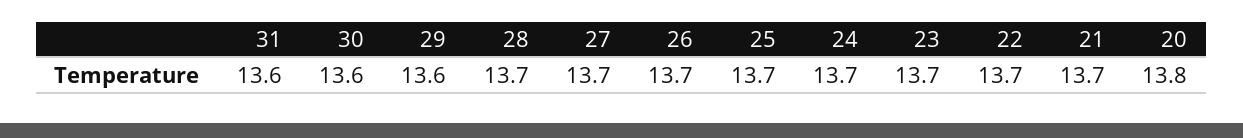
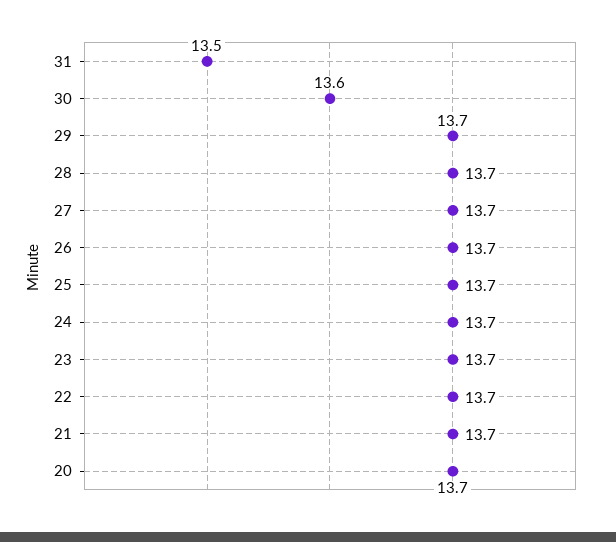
  {
-   "31": 13.6,
+   "31": 13.5,
    "30": 13.6,
-   "29": 13.6,
+   "29": 13.7,
    "28": 13.7,
    "27": 13.7,
    "26": 13.7,
    "25": 13.7,
    "24": 13.7,
    "23": 13.7,
    "22": 13.7,
    "21": 13.7,
-   "20": 13.8
+   "20": 13.7
  }

